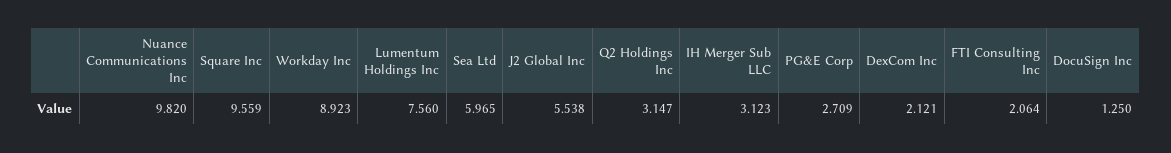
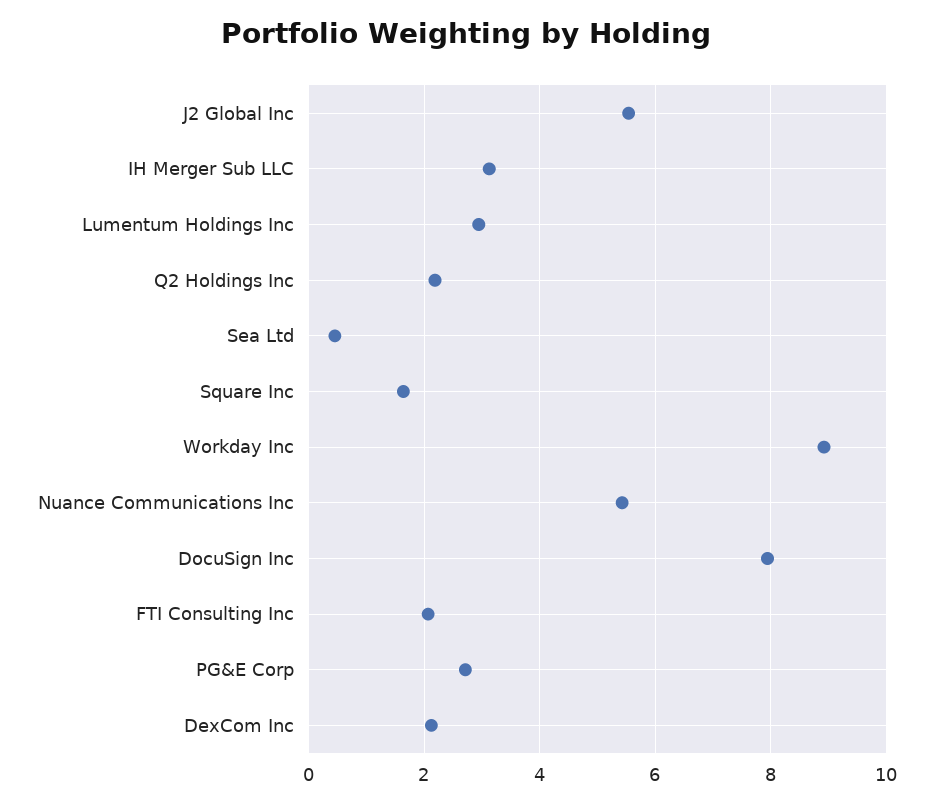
  {
-   "Nuance Communications Inc": 9.82,
+   "Nuance Communications Inc": 5.4,
-   "Square Inc": 9.559,
+   "Square Inc": 1.6,
    "Workday Inc": 8.923,
-   "Lumentum Holdings Inc": 7.56,
+   "Lumentum Holdings Inc": 3,
-   "Sea Ltd": 5.965,
+   "Sea Ltd": 0.4,
    "J2 Global Inc": 5.538,
-   "Q2 Holdings Inc": 3.147,
+   "Q2 Holdings Inc": 2.2,
    "IH Merger Sub LLC": 3.123,
    "PG&E Corp": 2.709,
    "DexCom Inc": 2.121,
    "FTI Consulting Inc": 2.064,
-   "DocuSign Inc": 1.25
+   "DocuSign Inc": 8
  }

